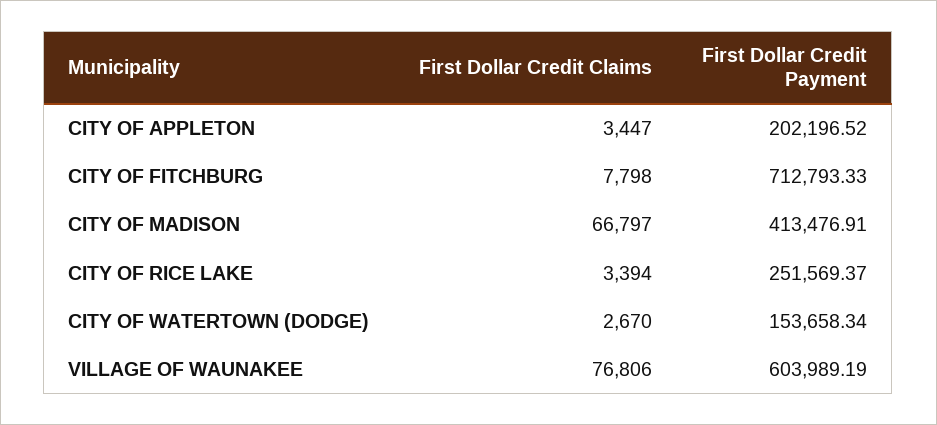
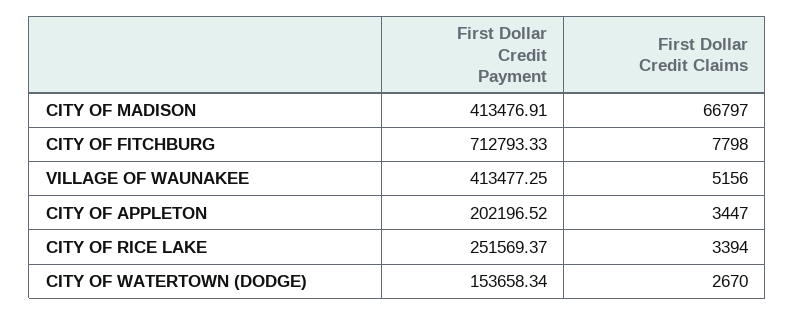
  {
    "First Dollar Credit Claims": {
      "CITY OF APPLETON": 3447,
      "CITY OF FITCHBURG": 7798,
      "CITY OF MADISON": 66797,
      "CITY OF RICE LAKE": 3394,
      "CITY OF WATERTOWN (DODGE)": 2670,
-     "VILLAGE OF WAUNAKEE": 76806
+     "VILLAGE OF WAUNAKEE": 5156
    },
    "First Dollar Credit Payment": {
      "CITY OF APPLETON": 202196.52,
      "CITY OF FITCHBURG": 712793.33,
      "CITY OF MADISON": 413476.91,
      "CITY OF RICE LAKE": 251569.37,
      "CITY OF WATERTOWN (DODGE)": 153658.34,
-     "VILLAGE OF WAUNAKEE": 603989.19
+     "VILLAGE OF WAUNAKEE": 413477.25
    }
  }

